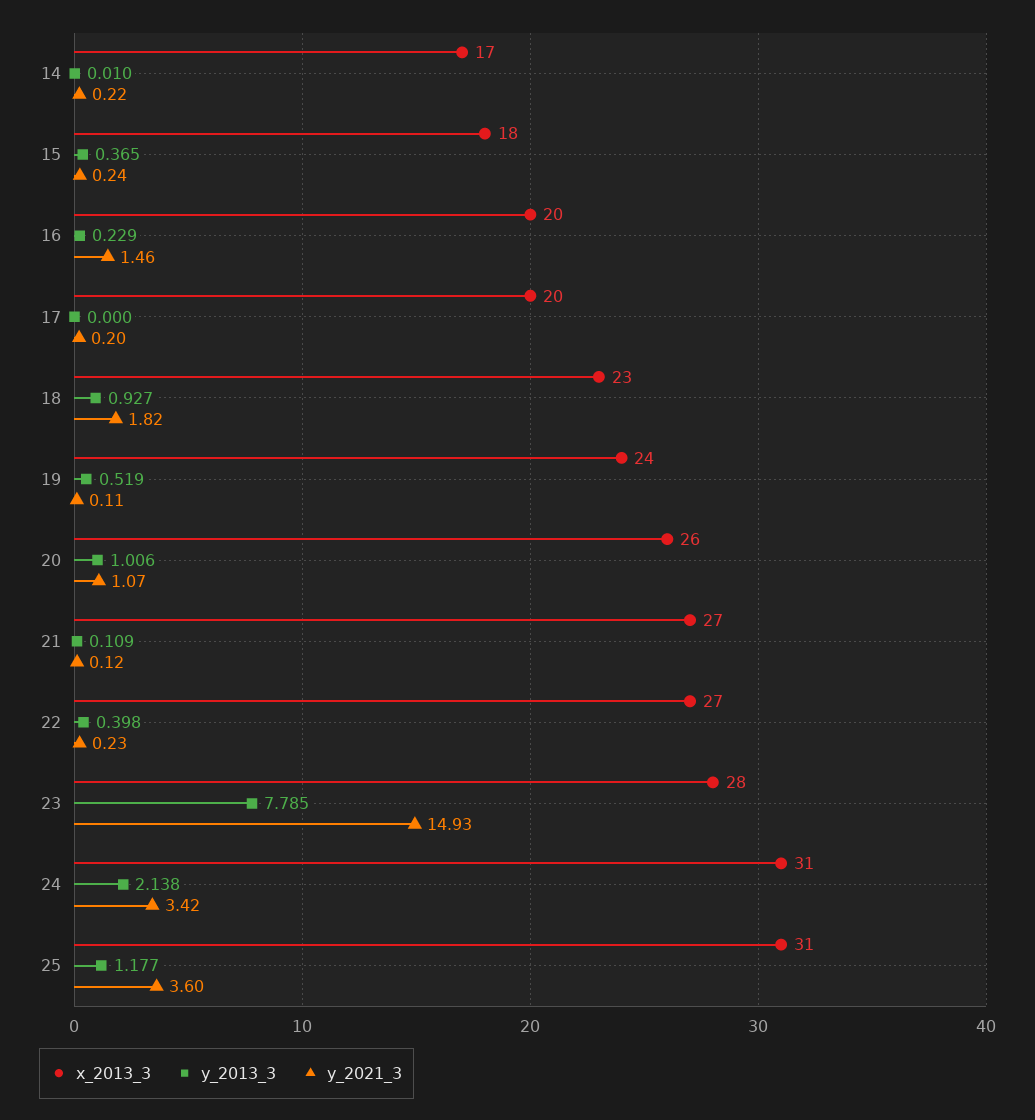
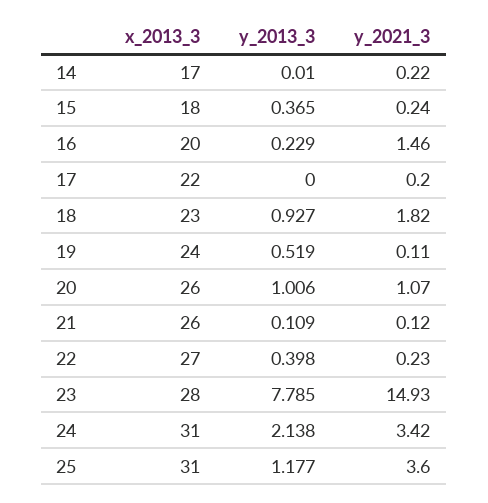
  {
    "x_2013_3": {
      "14": 17,
      "15": 18,
      "16": 20,
-     "17": 20,
+     "17": 22,
      "18": 23,
      "19": 24,
      "20": 26,
-     "21": 27,
+     "21": 26,
      "22": 27,
      "23": 28,
      "24": 31,
      "25": 31
    },
    "y_2013_3": {
      "14": 0.01,
      "15": 0.365,
      "16": 0.229,
      "17": 0,
      "18": 0.927,
      "19": 0.519,
      "20": 1.006,
      "21": 0.109,
      "22": 0.398,
      "23": 7.785,
      "24": 2.138,
      "25": 1.177
    },
    "y_2021_3": {
      "14": 0.22,
      "15": 0.24,
      "16": 1.46,
      "17": 0.2,
      "18": 1.82,
      "19": 0.11,
      "20": 1.07,
      "21": 0.12,
      "22": 0.23,
      "23": 14.93,
      "24": 3.42,
      "25": 3.6
    }
  }

